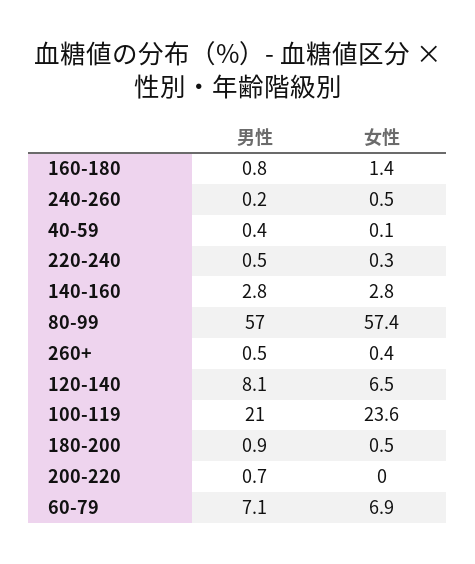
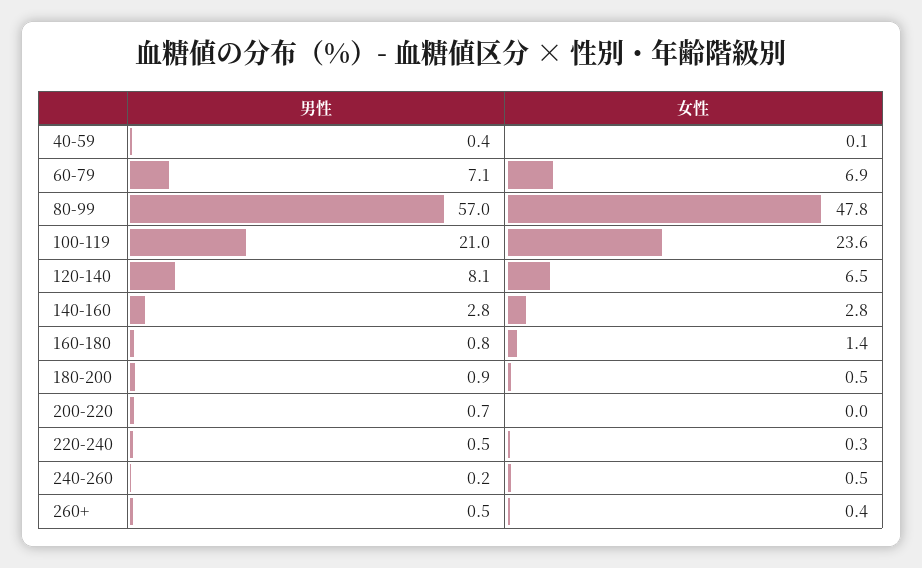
  {
    "男性": {
      "160-180": 0.8,
      "240-260": 0.2,
      "40-59": 0.4,
      "220-240": 0.5,
      "140-160": 2.8,
      "80-99": 57,
      "260+": 0.5,
      "120-140": 8.1,
      "100-119": 21,
      "180-200": 0.9,
      "200-220": 0.7,
      "60-79": 7.1
    },
    "女性": {
      "160-180": 1.4,
      "240-260": 0.5,
      "40-59": 0.1,
      "220-240": 0.3,
      "140-160": 2.8,
-     "80-99": 57.4,
+     "80-99": 47.8,
      "260+": 0.4,
      "120-140": 6.5,
      "100-119": 23.6,
      "180-200": 0.5,
      "200-220": 0,
      "60-79": 6.9
    }
  }

